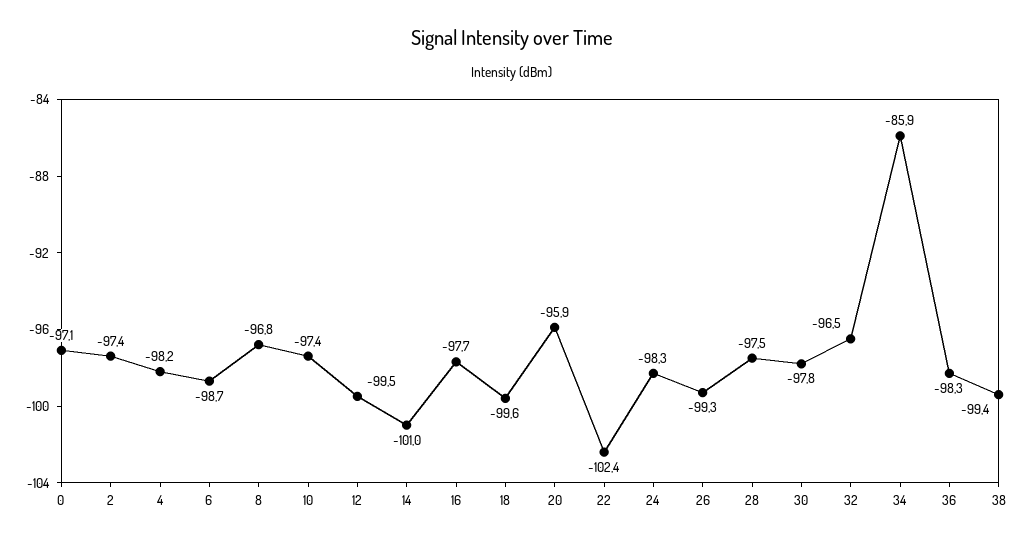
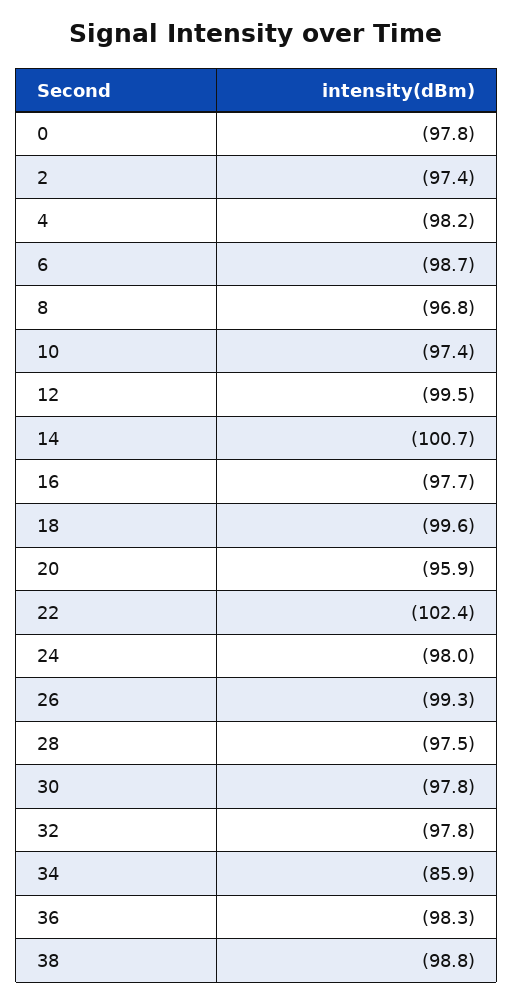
  {
-   "0": -97.1,
+   "0": -97.8,
    "2": -97.4,
    "4": -98.2,
    "6": -98.7,
    "8": -96.8,
    "10": -97.4,
    "12": -99.5,
-   "14": -101,
+   "14": -100.7,
    "16": -97.7,
    "18": -99.6,
    "20": -95.9,
    "22": -102.4,
-   "24": -98.3,
+   "24": -98,
    "26": -99.3,
    "28": -97.5,
    "30": -97.8,
-   "32": -96.5,
+   "32": -97.8,
    "34": -85.9,
    "36": -98.3,
-   "38": -99.4
+   "38": -98.8
  }

